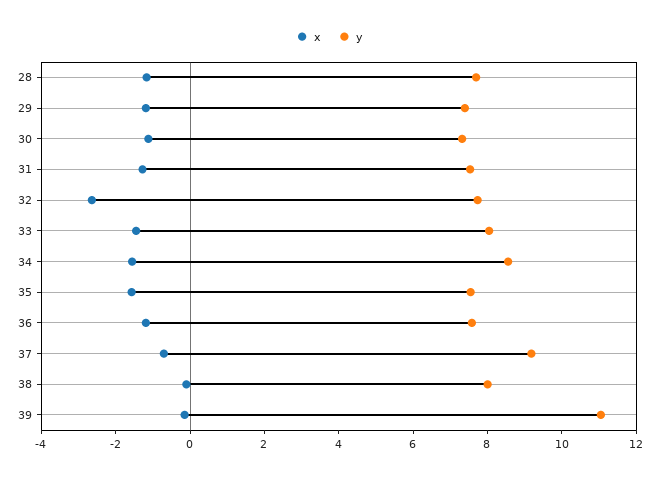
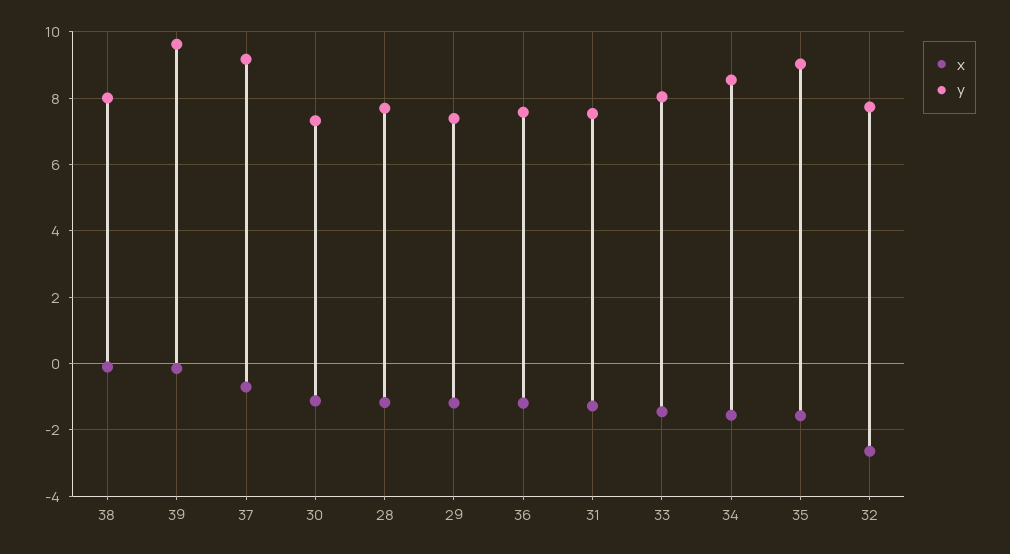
  {
    "x": {
      "28": -1.2,
      "29": -1.2,
      "30": -1.2,
      "31": -1.2,
      "32": -2.6,
      "33": -1.4,
      "34": -1.6,
      "35": -1.6,
      "36": -1.2,
      "37": -0.8,
      "38": -0.2,
      "39": -0.2
    },
    "y": {
      "28": 7.6,
      "29": 7.4,
      "30": 7.4,
      "31": 7.6,
      "32": 7.8,
      "33": 8,
      "34": 8.6,
-     "35": 7.5,
+     "35": 9,
      "36": 7.6,
      "37": 9.2,
      "38": 8,
-     "39": 11
+     "39": 9.6
    }
  }

